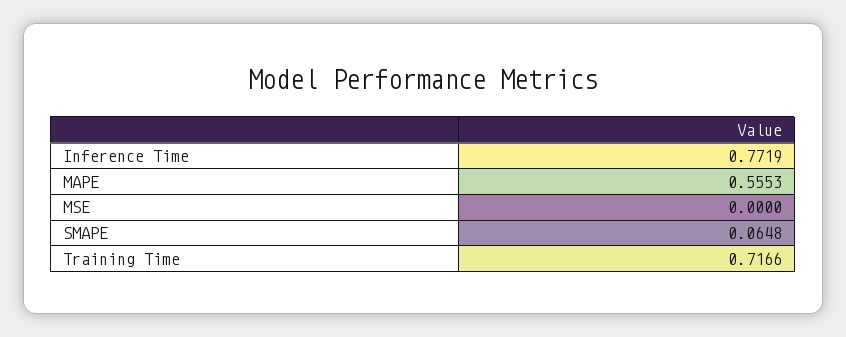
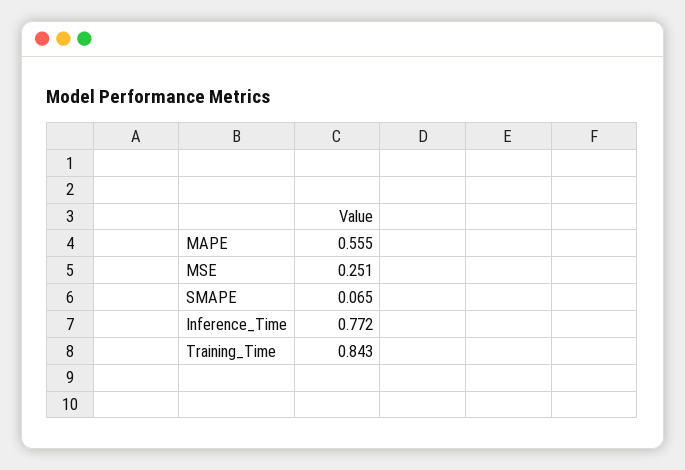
  {
    "Inference Time": 0.7719,
    "MAPE": 0.5553,
-   "MSE": 0,
+   "MSE": 0.251,
    "SMAPE": 0.0648,
-   "Training Time": 0.7166
+   "Training Time": 0.843
  }

